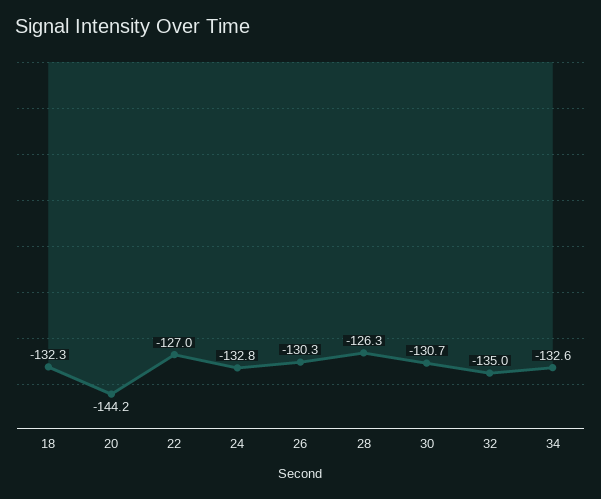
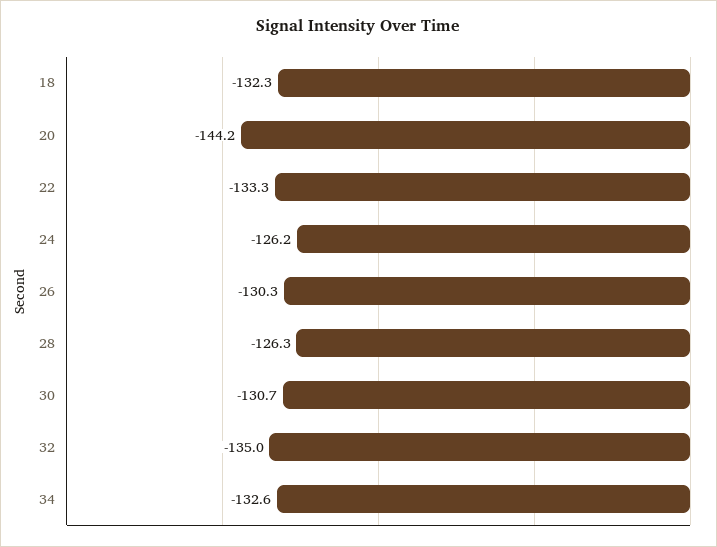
  {
    "18": -132.3,
    "20": -144.2,
-   "22": -127,
+   "22": -133.3,
-   "24": -132.8,
+   "24": -126.2,
    "26": -130.3,
    "28": -126.3,
    "30": -130.7,
    "32": -135,
    "34": -132.6
  }

